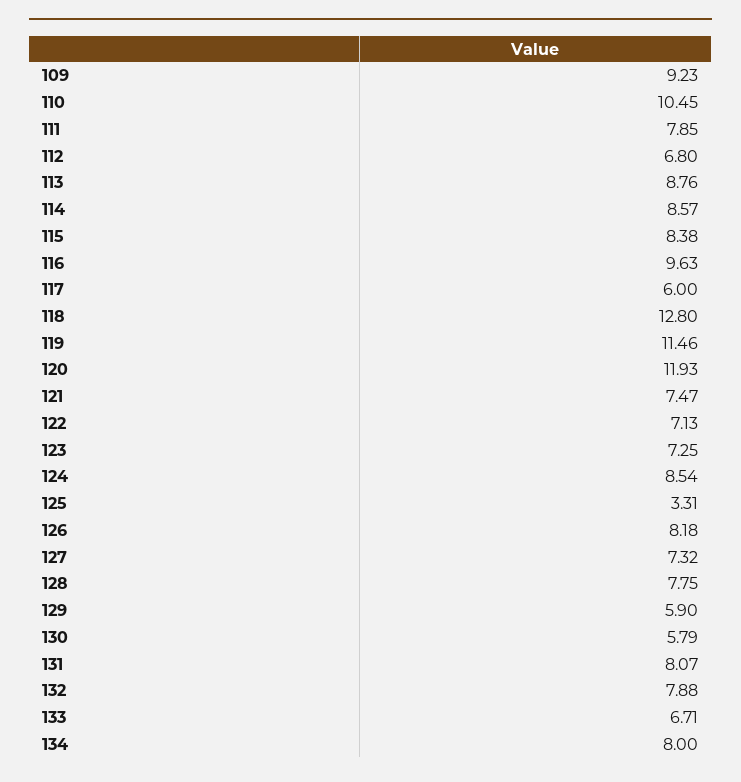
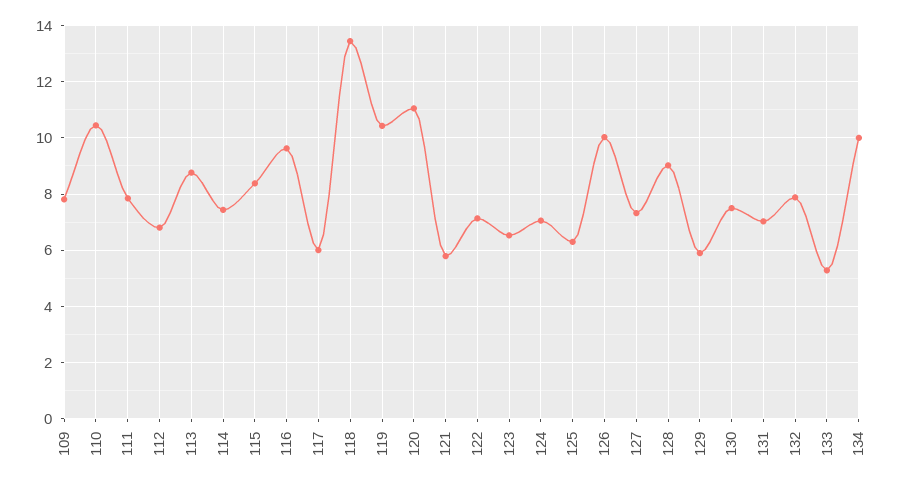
  {
-   "109": 9.23,
+   "109": 7.75,
    "110": 10.45,
    "111": 7.85,
    "112": 6.8,
    "113": 8.76,
-   "114": 8.57,
+   "114": 7.5,
    "115": 8.38,
    "116": 9.63,
    "117": 6,
-   "118": 12.8,
+   "118": 13.5,
-   "119": 11.46,
+   "119": 10.5,
-   "120": 11.93,
+   "120": 11,
-   "121": 7.47,
+   "121": 5.75,
    "122": 7.13,
-   "123": 7.25,
+   "123": 6.5,
-   "124": 8.54,
+   "124": 7,
-   "125": 3.31,
+   "125": 6.25,
-   "126": 8.18,
+   "126": 10,
    "127": 7.32,
-   "128": 7.75,
+   "128": 9,
    "129": 5.9,
-   "130": 5.79,
+   "130": 7.5,
-   "131": 8.07,
+   "131": 7,
    "132": 7.88,
-   "133": 6.71,
+   "133": 5.25,
-   "134": 8
+   "134": 10
  }

